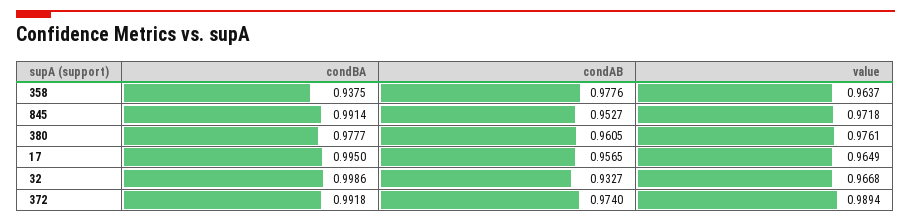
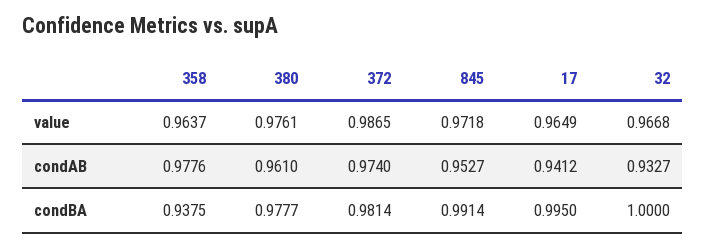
  {
    "condBA": {
      "358": 0.9375,
      "845": 0.9914,
      "380": 0.9777,
      "17": 0.995,
-     "32": 0.9986,
+     "32": 1,
-     "372": 0.9918
+     "372": 0.9814
    },
    "condAB": {
      "358": 0.9776,
      "845": 0.9527,
-     "380": 0.9605,
+     "380": 0.961,
-     "17": 0.9565,
+     "17": 0.9412,
      "32": 0.9327,
      "372": 0.974
    },
    "value": {
      "358": 0.9637,
      "845": 0.9718,
      "380": 0.9761,
      "17": 0.9649,
      "32": 0.9668,
-     "372": 0.9894
+     "372": 0.9865
    }
  }

